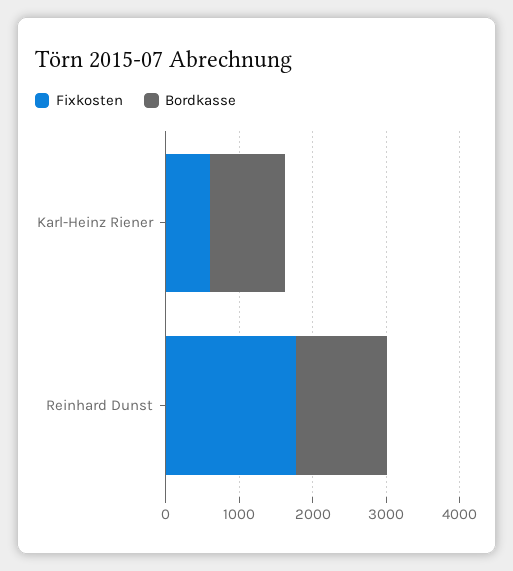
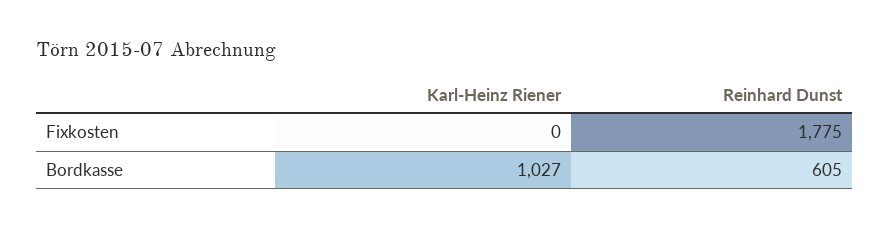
  {
    "Fixkosten": {
-     "Karl-Heinz Riener": 600,
+     "Karl-Heinz Riener": 0,
      "Reinhard Dunst": 1775
    },
    "Bordkasse": {
      "Karl-Heinz Riener": 1027,
-     "Reinhard Dunst": 1200
+     "Reinhard Dunst": 605
    }
  }

